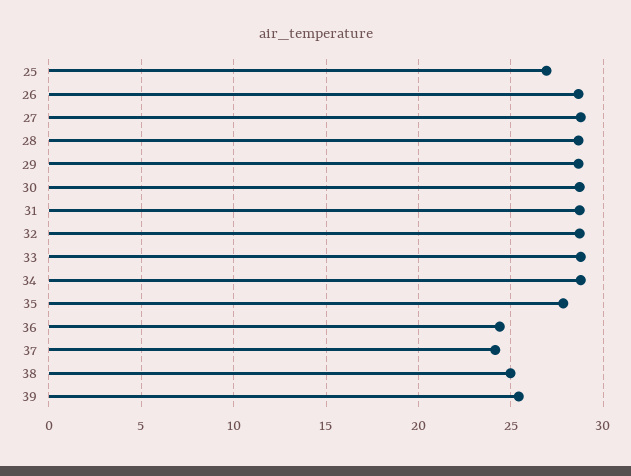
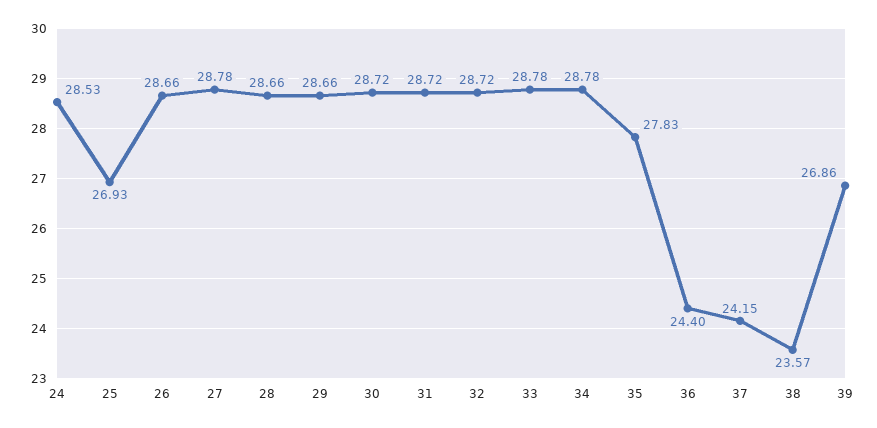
  {
    "25": 26.93,
    "26": 28.66,
    "27": 28.78,
    "28": 28.66,
    "29": 28.66,
    "30": 28.72,
    "31": 28.72,
    "32": 28.72,
    "33": 28.78,
    "34": 28.78,
    "35": 27.83,
    "36": 24.4,
    "37": 24.15,
-   "38": 25,
+   "38": 23.57,
-   "39": 25.5
+   "39": 26.86,
+   "24": 28.53
  }

